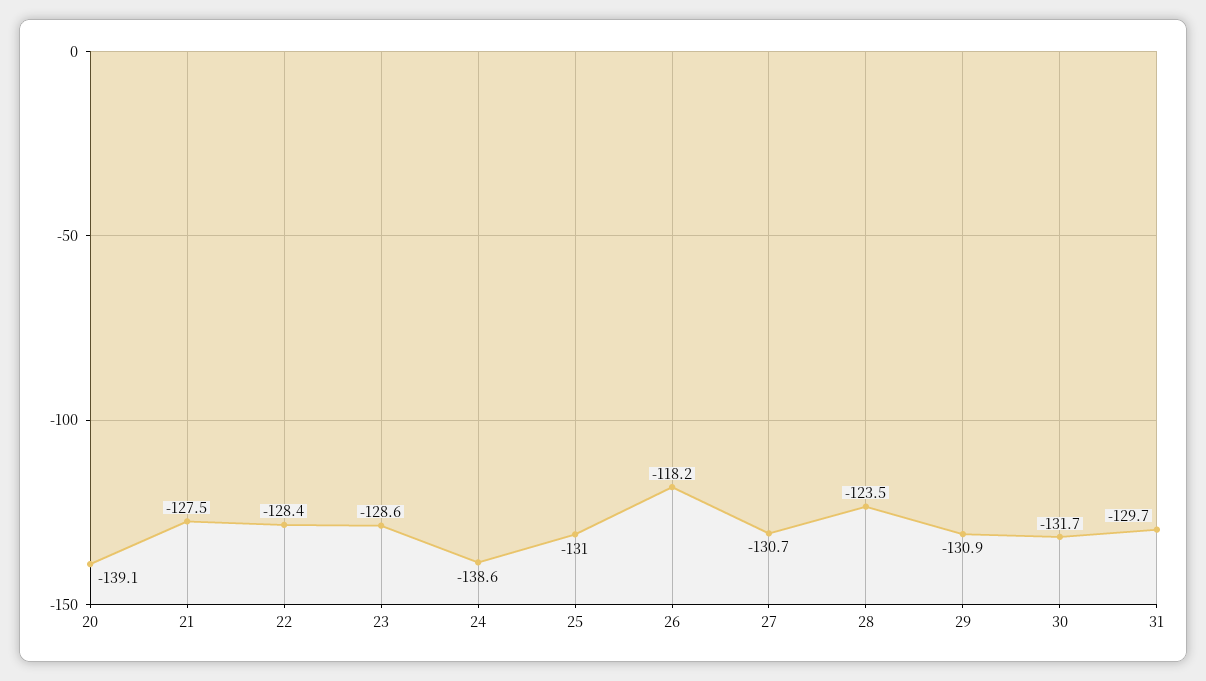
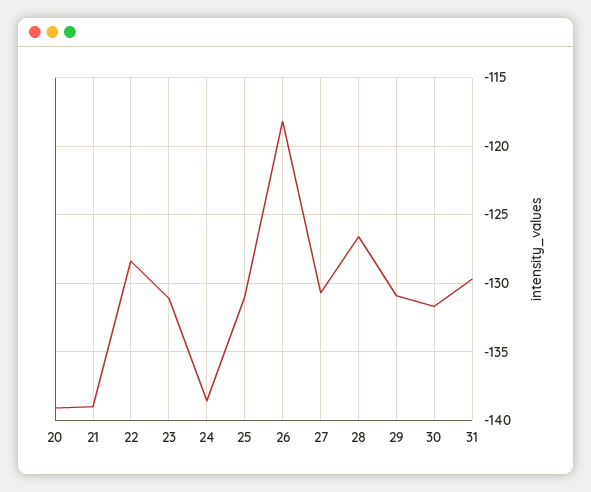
  {
    "20": -139.1,
-   "21": -127.5,
+   "21": -139,
    "22": -128.4,
-   "23": -128.6,
+   "23": -131,
    "24": -138.6,
    "25": -131,
    "26": -118.2,
    "27": -130.7,
-   "28": -123.5,
+   "28": -126.5,
    "29": -130.9,
    "30": -131.7,
    "31": -129.7
  }

